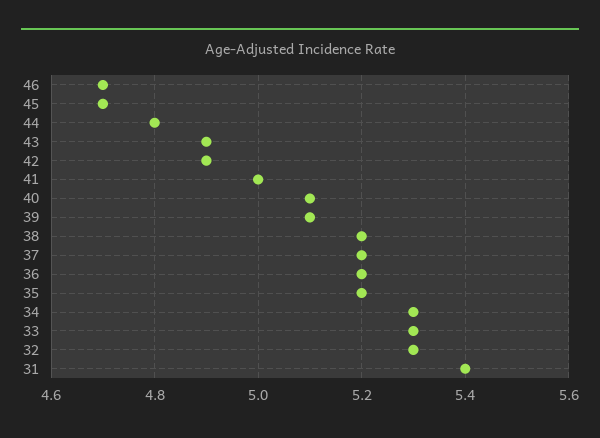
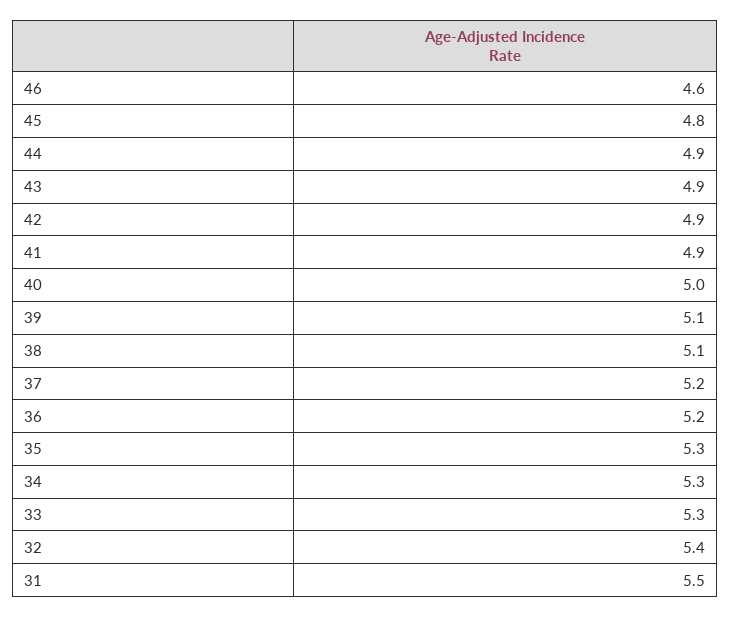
  {
-   "46": 4.7,
+   "46": 4.6,
-   "45": 4.7,
+   "45": 4.8,
-   "44": 4.8,
+   "44": 4.9,
    "43": 4.9,
    "42": 4.9,
-   "41": 5,
+   "41": 4.9,
-   "40": 5.1,
+   "40": 5,
    "39": 5.1,
-   "38": 5.2,
+   "38": 5.1,
    "37": 5.2,
    "36": 5.2,
-   "35": 5.2,
+   "35": 5.3,
    "34": 5.3,
    "33": 5.3,
-   "32": 5.3,
+   "32": 5.4,
-   "31": 5.4
+   "31": 5.5
  }

